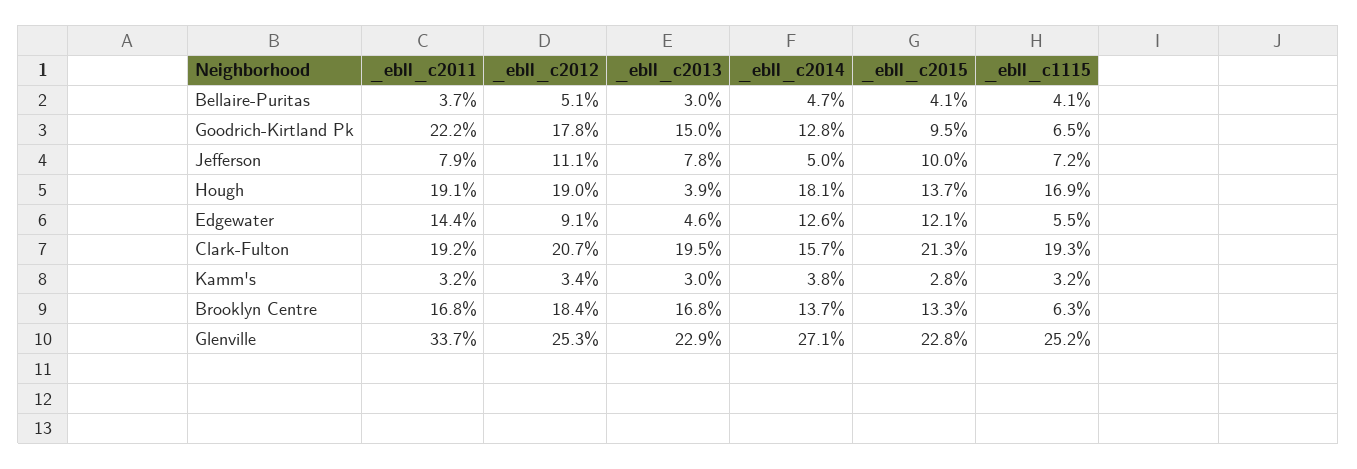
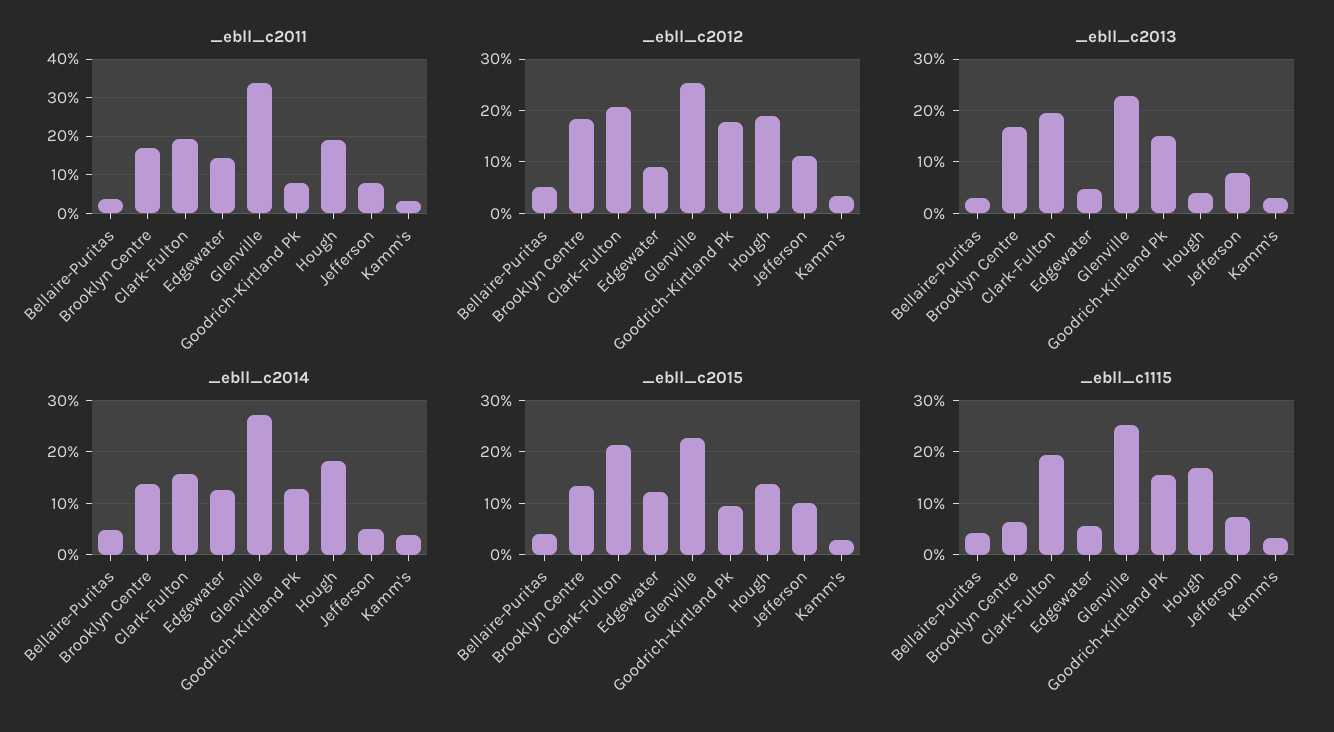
  {
    "_ebll_c2011": {
      "Bellaire-Puritas": 3.7,
-     "Goodrich-Kirtland Pk": 22.2,
+     "Goodrich-Kirtland Pk": 8,
      "Jefferson": 7.9,
      "Hough": 19.1,
      "Edgewater": 14.4,
      "Clark-Fulton": 19.2,
      "Kamm's": 3.2,
      "Brooklyn Centre": 16.8,
      "Glenville": 33.7
    },
    "_ebll_c2012": {
      "Bellaire-Puritas": 5.1,
      "Goodrich-Kirtland Pk": 17.8,
      "Jefferson": 11.1,
      "Hough": 19,
      "Edgewater": 9.1,
      "Clark-Fulton": 20.7,
      "Kamm's": 3.4,
      "Brooklyn Centre": 18.4,
      "Glenville": 25.3
    },
    "_ebll_c2013": {
      "Bellaire-Puritas": 3,
      "Goodrich-Kirtland Pk": 15,
      "Jefferson": 7.8,
      "Hough": 3.9,
      "Edgewater": 4.6,
      "Clark-Fulton": 19.5,
      "Kamm's": 3,
      "Brooklyn Centre": 16.8,
      "Glenville": 22.9
    },
    "_ebll_c2014": {
      "Bellaire-Puritas": 4.7,
      "Goodrich-Kirtland Pk": 12.8,
      "Jefferson": 5,
      "Hough": 18.1,
      "Edgewater": 12.6,
      "Clark-Fulton": 15.7,
      "Kamm's": 3.8,
      "Brooklyn Centre": 13.7,
      "Glenville": 27.1
    },
    "_ebll_c2015": {
      "Bellaire-Puritas": 4.1,
      "Goodrich-Kirtland Pk": 9.5,
      "Jefferson": 10,
      "Hough": 13.7,
      "Edgewater": 12.1,
      "Clark-Fulton": 21.3,
      "Kamm's": 2.8,
      "Brooklyn Centre": 13.3,
      "Glenville": 22.8
    },
    "_ebll_c1115": {
      "Bellaire-Puritas": 4.1,
-     "Goodrich-Kirtland Pk": 6.5,
+     "Goodrich-Kirtland Pk": 16,
      "Jefferson": 7.2,
      "Hough": 16.9,
      "Edgewater": 5.5,
      "Clark-Fulton": 19.3,
      "Kamm's": 3.2,
      "Brooklyn Centre": 6.3,
      "Glenville": 25.2
    }
  }

